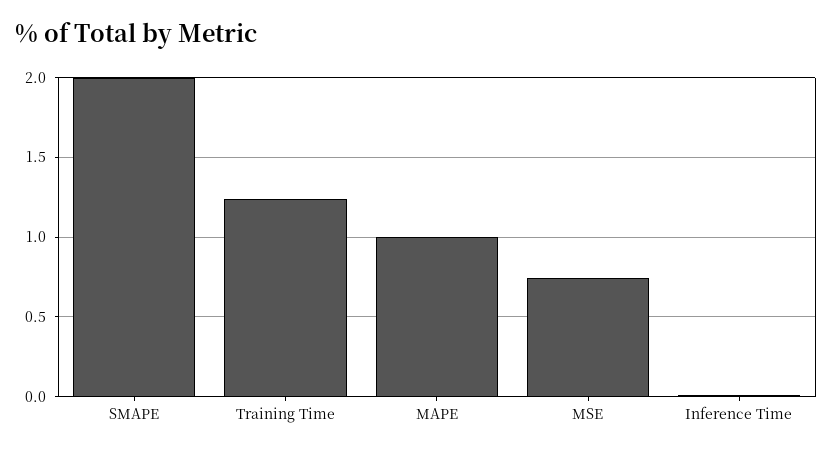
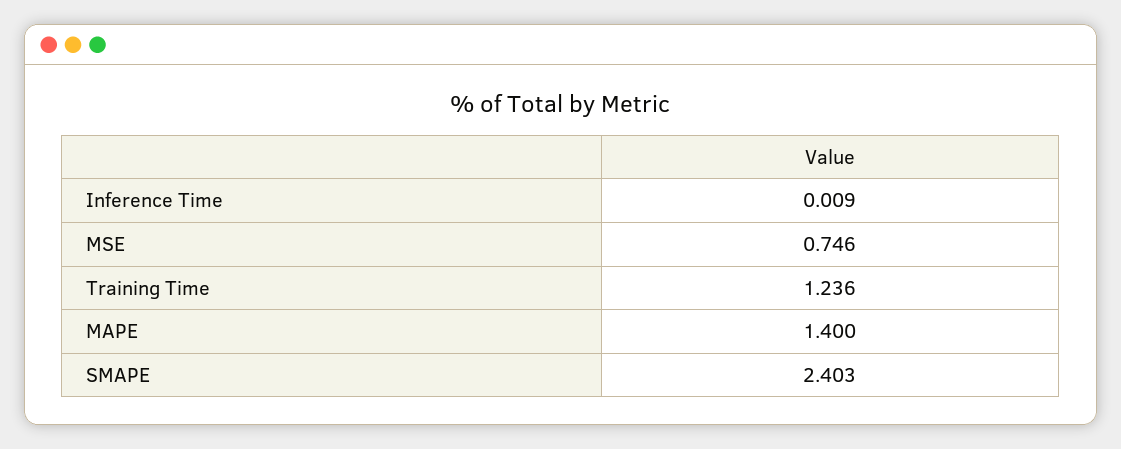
  {
-   "SMAPE": 2,
+   "SMAPE": 2.403,
    "Training Time": 1.236,
-   "MAPE": 1,
+   "MAPE": 1.4,
    "MSE": 0.746,
    "Inference Time": 0.009
  }

